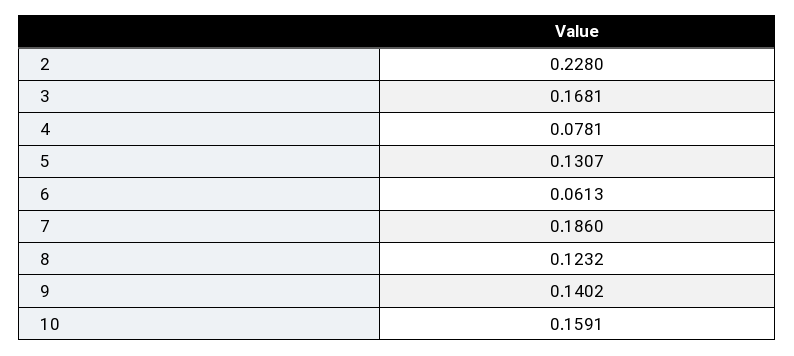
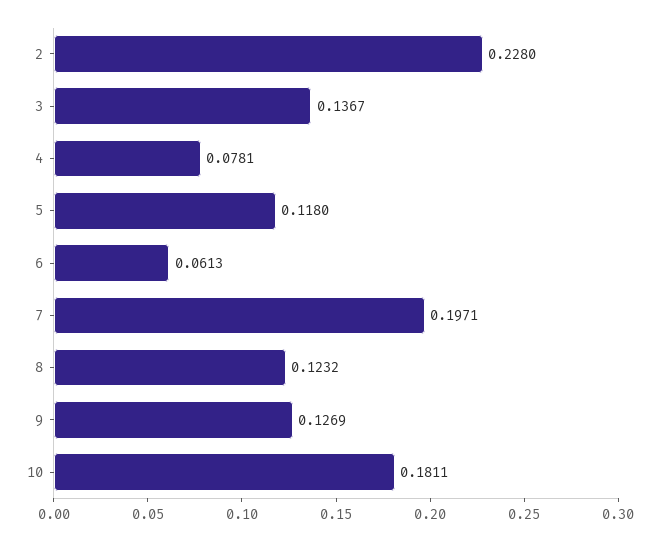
  {
    "2": 0.228,
-   "3": 0.1681,
+   "3": 0.1367,
    "4": 0.0781,
-   "5": 0.1307,
+   "5": 0.118,
    "6": 0.0613,
-   "7": 0.186,
+   "7": 0.1971,
    "8": 0.1232,
-   "9": 0.1402,
+   "9": 0.1269,
-   "10": 0.1591
+   "10": 0.1811
  }

